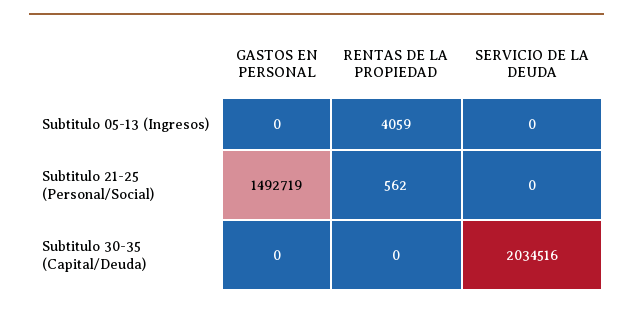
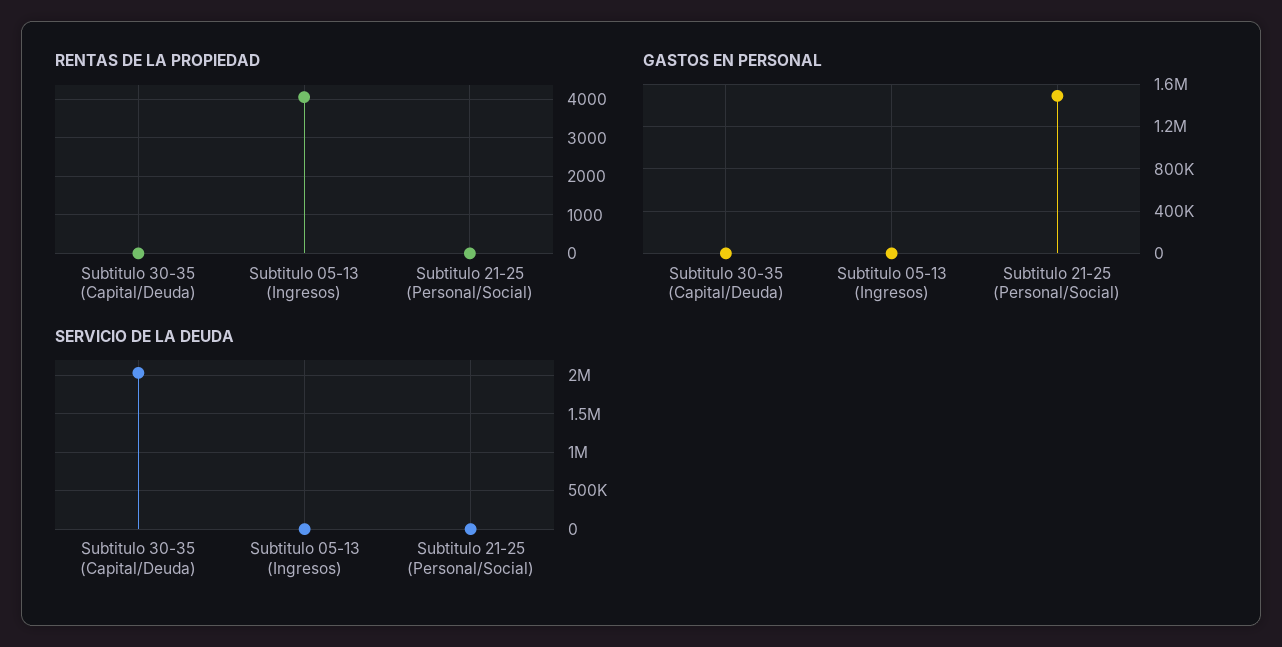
  {
    "GASTOS EN PERSONAL": {
      "Subtitulo 05-13 (Ingresos)": 0,
      "Subtitulo 21-25 (Personal/Social)": 1492719,
      "Subtitulo 30-35 (Capital/Deuda)": 0
    },
    "RENTAS DE LA PROPIEDAD": {
      "Subtitulo 05-13 (Ingresos)": 4059,
-     "Subtitulo 21-25 (Personal/Social)": 562,
+     "Subtitulo 21-25 (Personal/Social)": 0,
      "Subtitulo 30-35 (Capital/Deuda)": 0
    },
    "SERVICIO DE LA DEUDA": {
      "Subtitulo 05-13 (Ingresos)": 0,
      "Subtitulo 21-25 (Personal/Social)": 0,
      "Subtitulo 30-35 (Capital/Deuda)": 2034516
    }
  }

